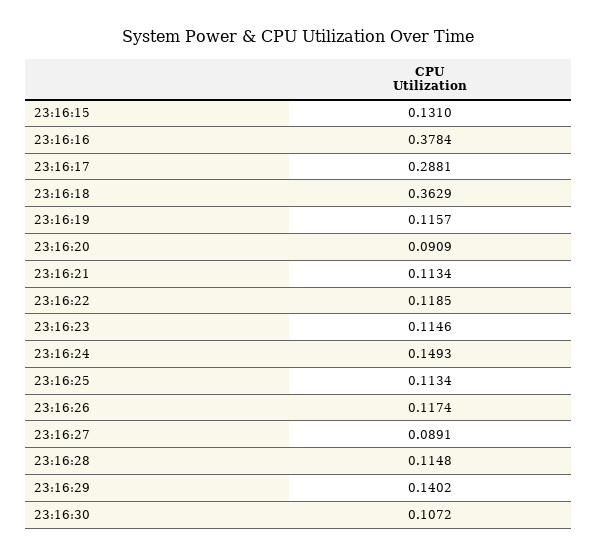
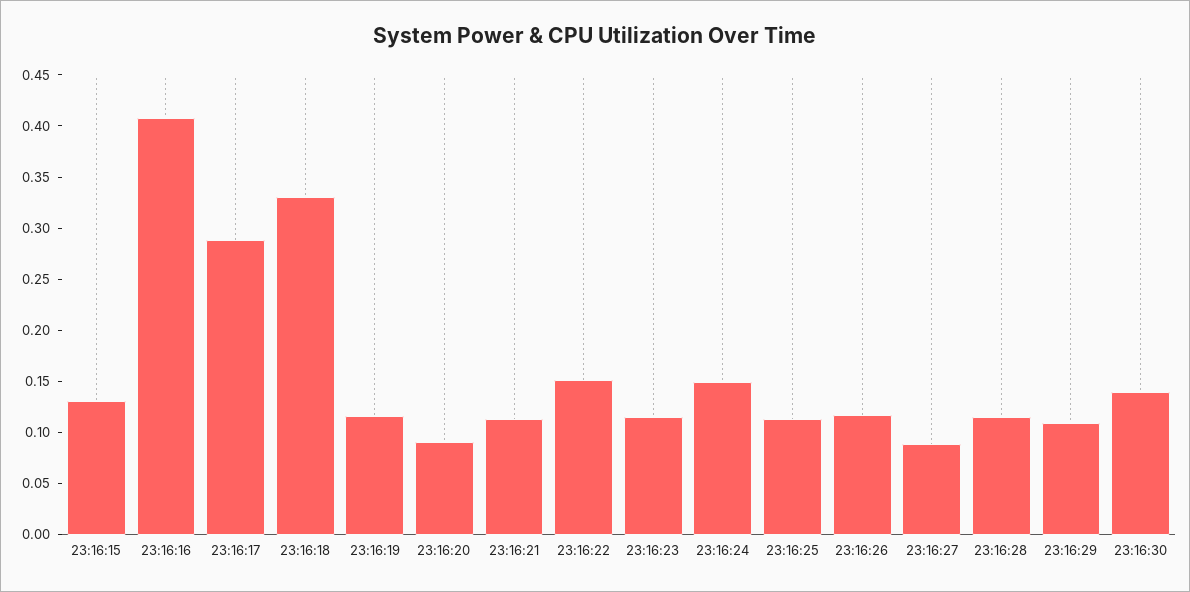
  {
    "23:16:15": 0.131,
-   "23:16:16": 0.3784,
+   "23:16:16": 0.41,
    "23:16:17": 0.2881,
-   "23:16:18": 0.3629,
+   "23:16:18": 0.33,
    "23:16:19": 0.1157,
    "23:16:20": 0.0909,
    "23:16:21": 0.1134,
-   "23:16:22": 0.1185,
+   "23:16:22": 0.15,
    "23:16:23": 0.1146,
    "23:16:24": 0.1493,
    "23:16:25": 0.1134,
    "23:16:26": 0.1174,
    "23:16:27": 0.0891,
    "23:16:28": 0.1148,
-   "23:16:29": 0.1402,
+   "23:16:29": 0.11,
-   "23:16:30": 0.1072
+   "23:16:30": 0.14
  }

